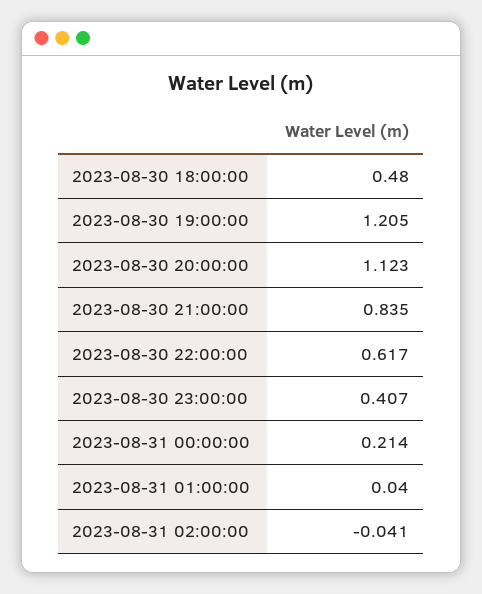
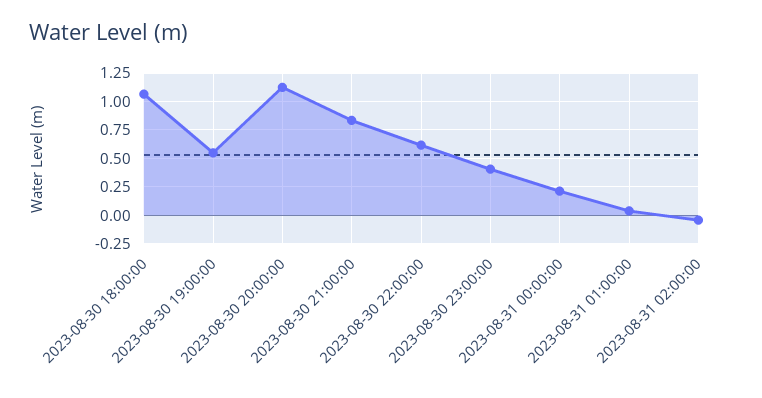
  {
-   "2023-08-30 18:00:00": 0.48,
+   "2023-08-30 18:00:00": 1,
-   "2023-08-30 19:00:00": 1.205,
+   "2023-08-30 19:00:00": 0.5,
    "2023-08-30 20:00:00": 1.123,
    "2023-08-30 21:00:00": 0.835,
    "2023-08-30 22:00:00": 0.617,
    "2023-08-30 23:00:00": 0.407,
    "2023-08-31 00:00:00": 0.214,
    "2023-08-31 01:00:00": 0.04,
    "2023-08-31 02:00:00": -0.041
  }

